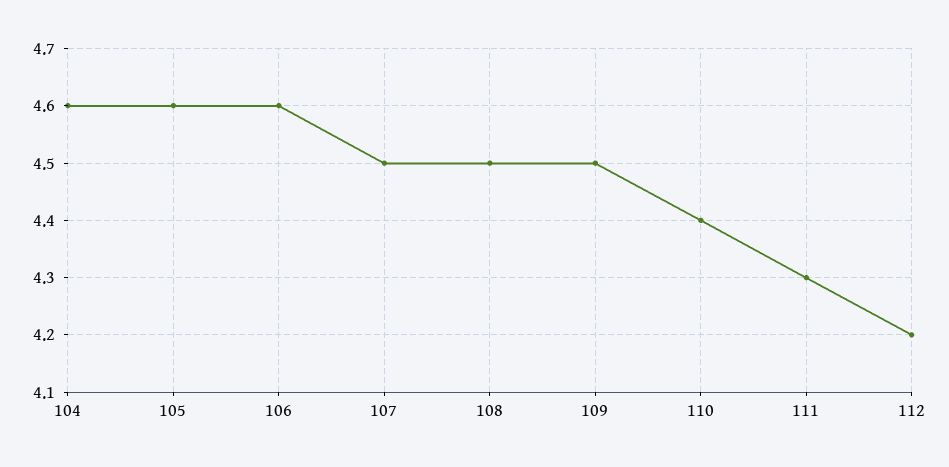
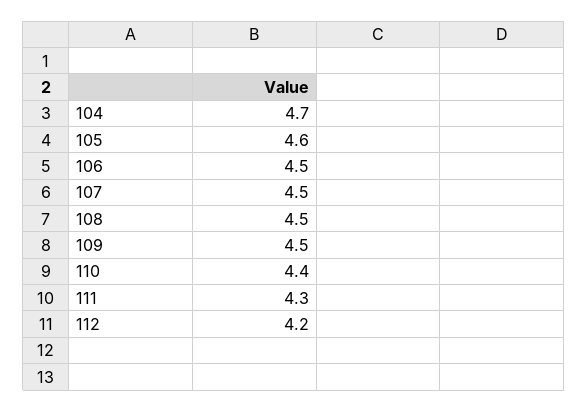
  {
-   "104": 4.6,
+   "104": 4.7,
    "105": 4.6,
-   "106": 4.6,
+   "106": 4.5,
    "107": 4.5,
    "108": 4.5,
    "109": 4.5,
    "110": 4.4,
    "111": 4.3,
    "112": 4.2
  }

